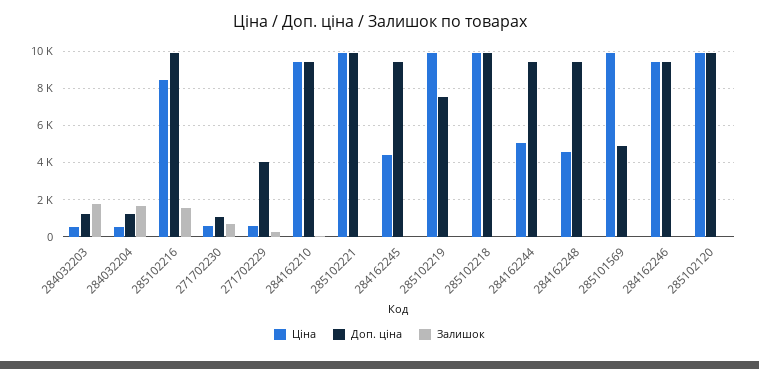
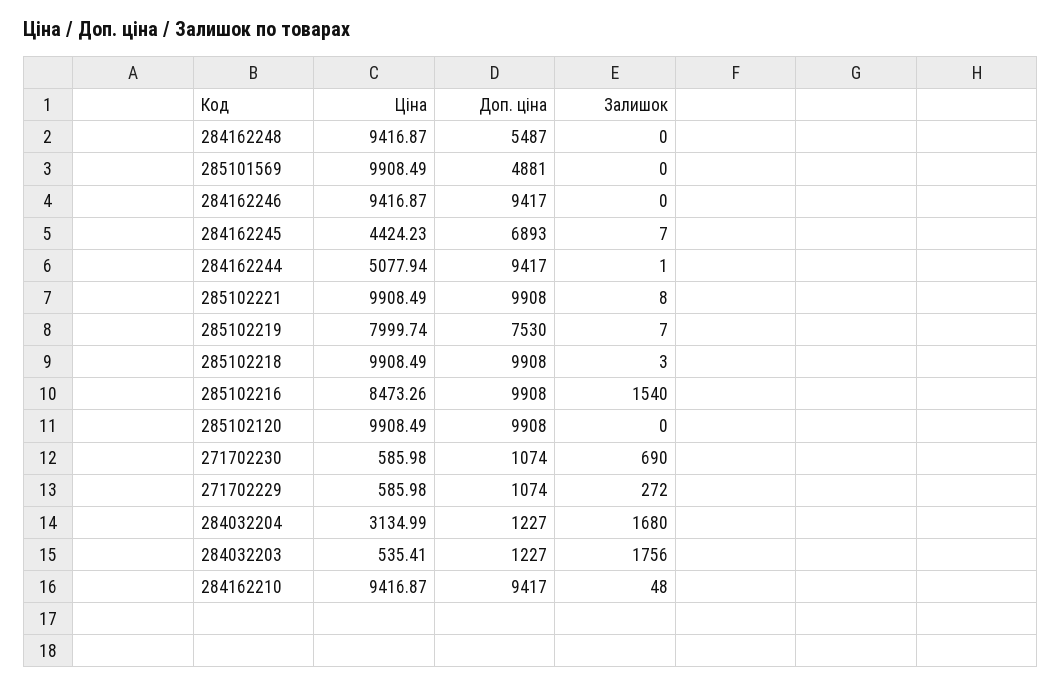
  {
    "Ціна": {
      "284032203": 535.41,
-     "284032204": 500,
+     "284032204": 3134.99,
      "285102216": 8473.26,
      "271702230": 585.98,
      "271702229": 585.98,
      "284162210": 9416.87,
      "285102221": 9908.49,
      "284162245": 4424.23,
-     "285102219": 10000,
+     "285102219": 7999.74,
      "285102218": 9908.49,
      "284162244": 5077.94,
-     "284162248": 4500,
+     "284162248": 9416.87,
      "285101569": 9908.49,
      "284162246": 9416.87,
      "285102120": 9908.49
    },
    "Доп. ціна": {
      "284032203": 1227,
      "284032204": 1227,
      "285102216": 9908,
      "271702230": 1074,
-     "271702229": 4000,
+     "271702229": 1074,
      "284162210": 9417,
      "285102221": 9908,
-     "284162245": 9500,
+     "284162245": 6893,
      "285102219": 7530,
      "285102218": 9908,
      "284162244": 9417,
-     "284162248": 9500,
+     "284162248": 5487,
      "285101569": 4881,
      "284162246": 9417,
      "285102120": 9908
    },
    "Залишок": {
      "284032203": 1756,
      "284032204": 1680,
      "285102216": 1540,
      "271702230": 690,
      "271702229": 272,
      "284162210": 48,
      "285102221": 8,
      "284162245": 7,
      "285102219": 7,
      "285102218": 3,
      "284162244": 1,
      "284162248": 0,
      "285101569": 0,
      "284162246": 0,
      "285102120": 0
    }
  }

